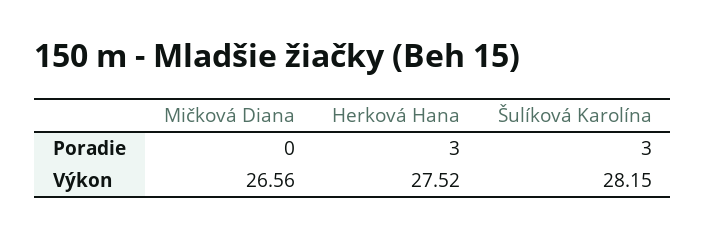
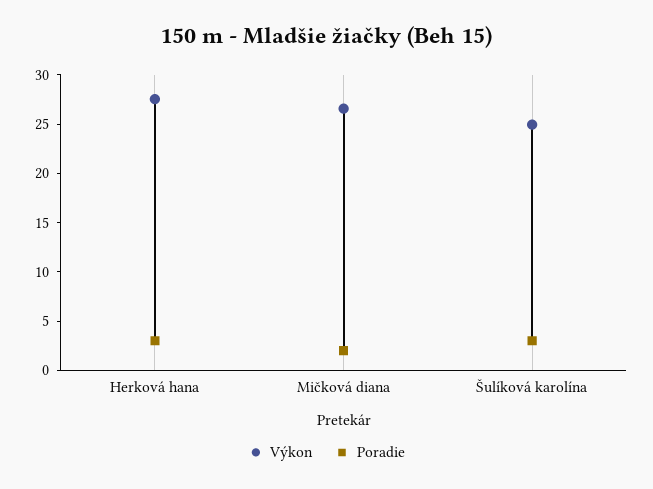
  {
    "Poradie": {
-     "Mičková Diana": 0,
+     "Mičková Diana": 2,
      "Herková Hana": 3,
      "Šulíková Karolína": 3
    },
    "Výkon": {
      "Mičková Diana": 26.56,
      "Herková Hana": 27.52,
-     "Šulíková Karolína": 28.15
+     "Šulíková Karolína": 25
    }
  }

